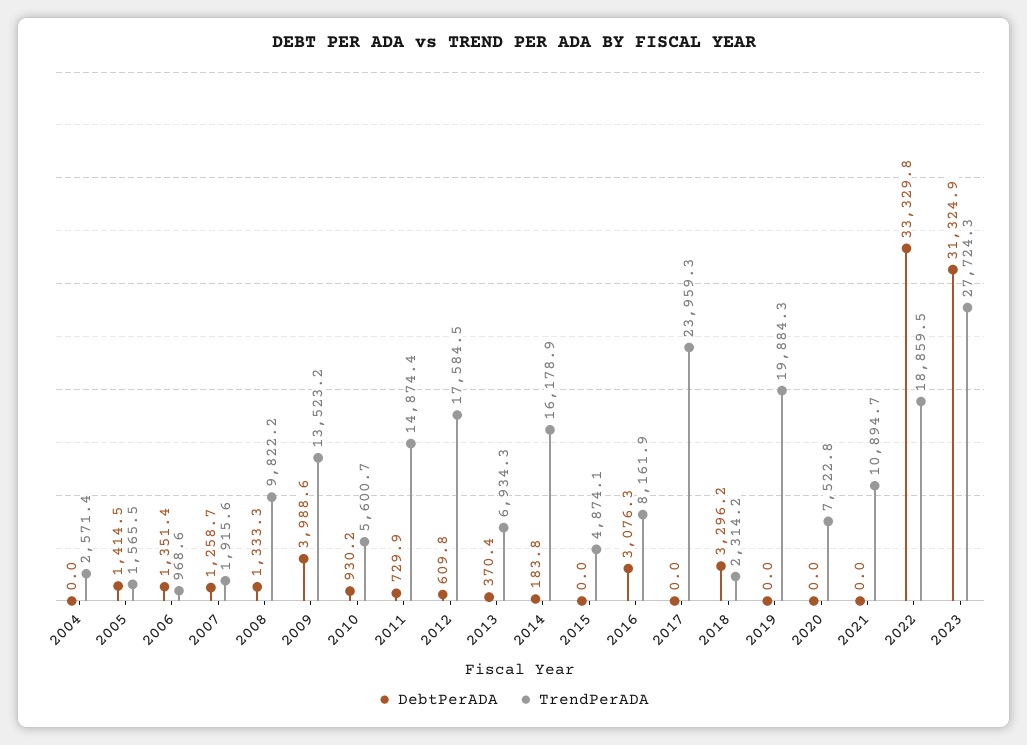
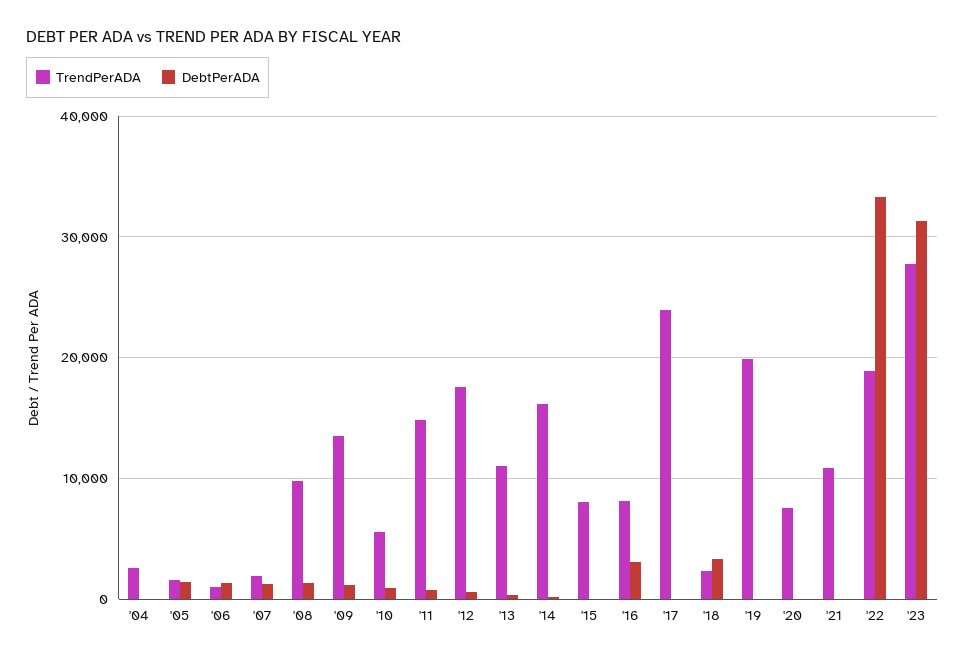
  {
    "DebtPerADA": {
      "2004": 0,
      "2005": 1414.5,
      "2006": 1351.4,
      "2007": 1258.7,
      "2008": 1333.3,
-     "2009": 3988.6,
+     "2009": 1000,
      "2010": 930.2,
      "2011": 729.9,
      "2012": 609.8,
      "2013": 370.4,
      "2014": 183.8,
      "2015": 0,
      "2016": 3076.3,
      "2017": 0,
      "2018": 3296.2,
      "2019": 0,
      "2020": 0,
      "2021": 0,
      "2022": 33329.8,
      "2023": 31324.9
    },
    "TrendPerADA": {
      "2004": 2571.4,
      "2005": 1565.5,
      "2006": 968.6,
      "2007": 1915.6,
      "2008": 9822.2,
      "2009": 13523.2,
      "2010": 5600.7,
      "2011": 14874.4,
      "2012": 17584.5,
-     "2013": 6934.3,
+     "2013": 11000,
      "2014": 16178.9,
-     "2015": 4874.1,
+     "2015": 8000,
      "2016": 8161.9,
      "2017": 23959.3,
      "2018": 2314.2,
      "2019": 19884.3,
      "2020": 7522.8,
      "2021": 10894.7,
      "2022": 18859.5,
      "2023": 27724.3
    }
  }

